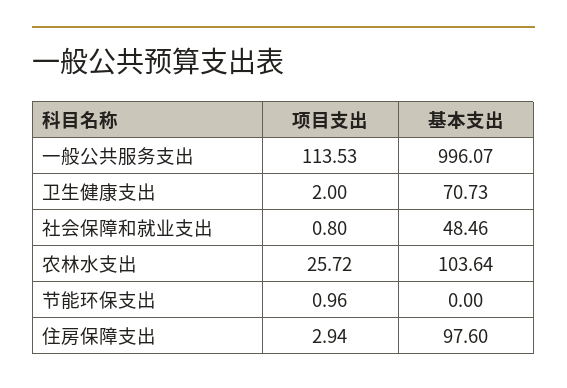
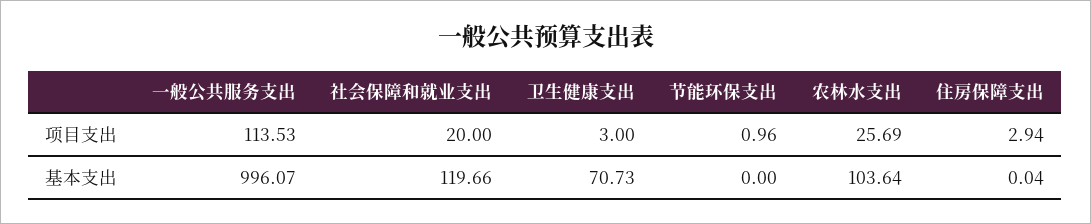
  {
    "项目支出": {
      "一般公共服务支出": 113.53,
-     "卫生健康支出": 2,
+     "卫生健康支出": 3,
-     "社会保障和就业支出": 0.8,
+     "社会保障和就业支出": 20,
-     "农林水支出": 25.72,
+     "农林水支出": 25.69,
      "节能环保支出": 0.96,
      "住房保障支出": 2.94
    },
    "基本支出": {
      "一般公共服务支出": 996.07,
      "卫生健康支出": 70.73,
-     "社会保障和就业支出": 48.46,
+     "社会保障和就业支出": 119.66,
      "农林水支出": 103.64,
      "节能环保支出": 0,
-     "住房保障支出": 97.6
+     "住房保障支出": 0.04
    }
  }

